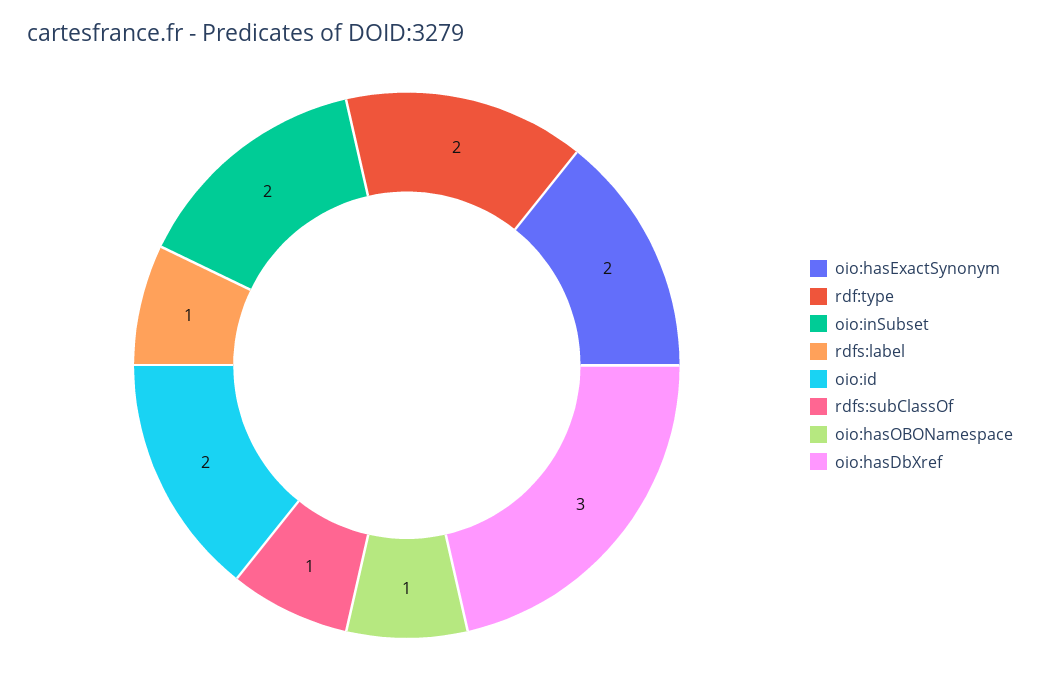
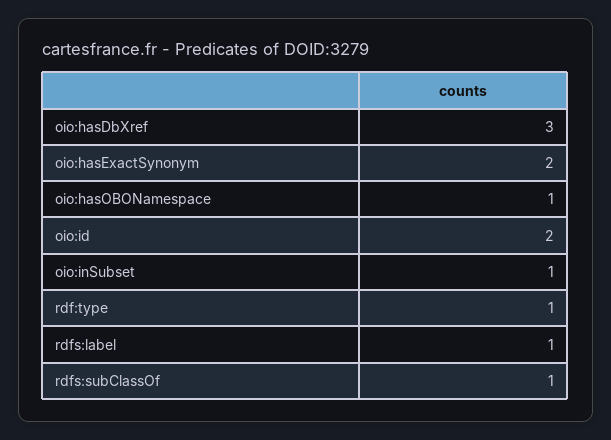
  {
    "oio:hasExactSynonym": 2,
-   "rdf:type": 2,
+   "rdf:type": 1,
-   "oio:inSubset": 2,
+   "oio:inSubset": 1,
    "rdfs:label": 1,
    "oio:id": 2,
    "rdfs:subClassOf": 1,
    "oio:hasOBONamespace": 1,
    "oio:hasDbXref": 3
  }

